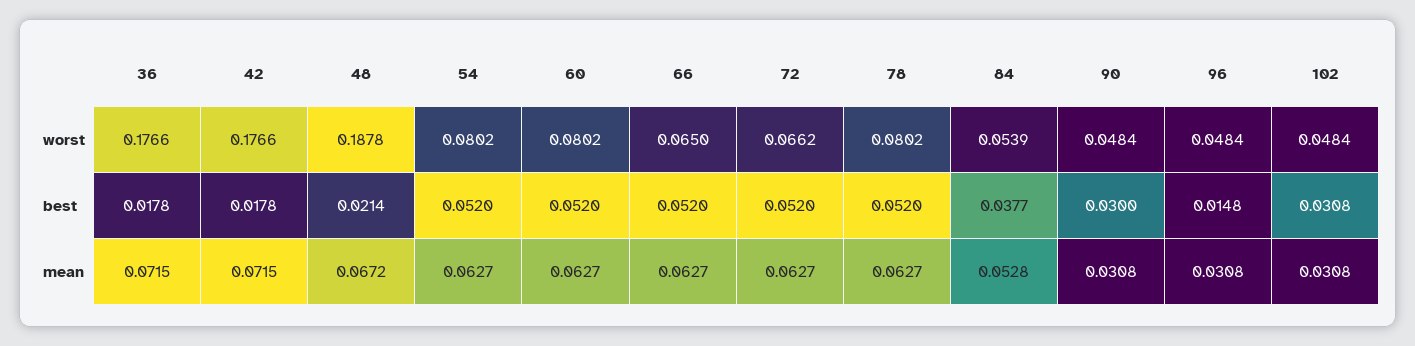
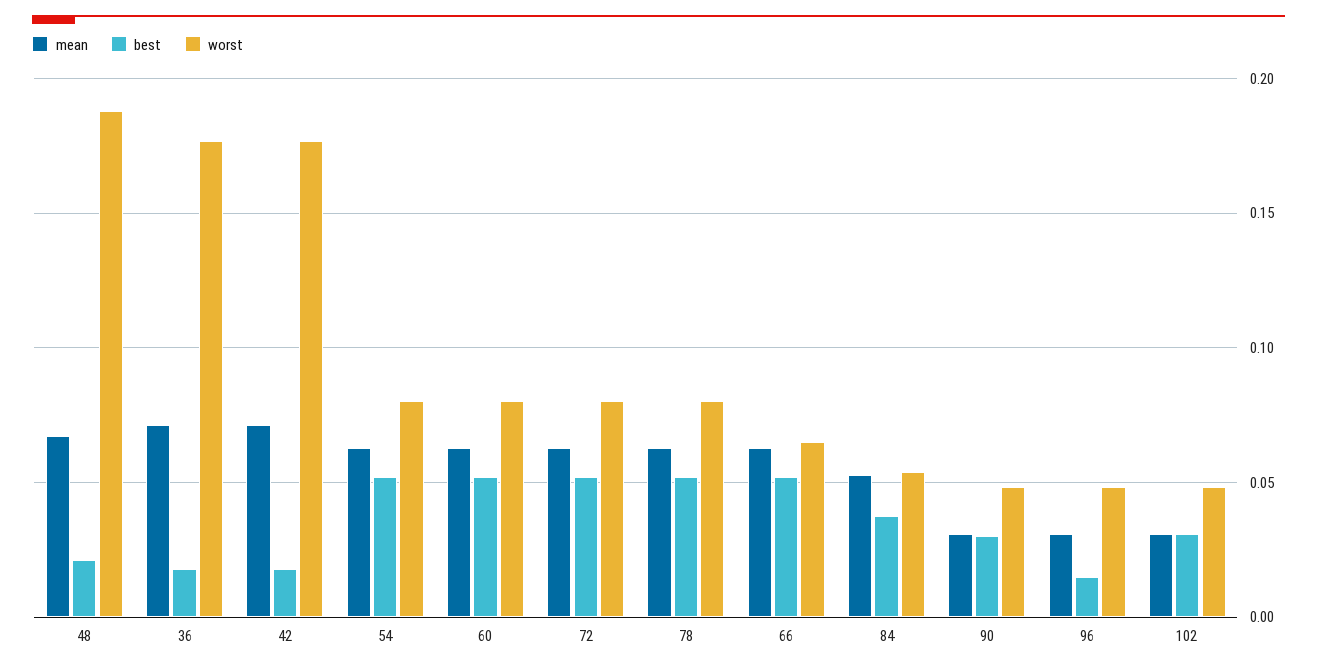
  {
    "worst": {
      "36": 0.1766,
      "42": 0.1766,
      "48": 0.1878,
      "54": 0.0802,
      "60": 0.0802,
      "66": 0.065,
-     "72": 0.0662,
+     "72": 0.08,
      "78": 0.0802,
      "84": 0.0539,
      "90": 0.0484,
      "96": 0.0484,
      "102": 0.0484
    },
    "best": {
      "36": 0.0178,
      "42": 0.0178,
      "48": 0.0214,
      "54": 0.052,
      "60": 0.052,
      "66": 0.052,
      "72": 0.052,
      "78": 0.052,
      "84": 0.0377,
      "90": 0.03,
      "96": 0.0148,
      "102": 0.0308
    },
    "mean": {
      "36": 0.0715,
      "42": 0.0715,
      "48": 0.0672,
      "54": 0.0627,
      "60": 0.0627,
      "66": 0.0627,
      "72": 0.0627,
      "78": 0.0627,
      "84": 0.0528,
      "90": 0.0308,
      "96": 0.0308,
      "102": 0.0308
    }
  }

